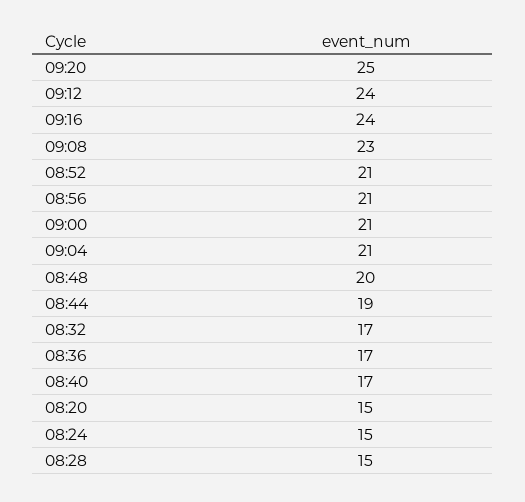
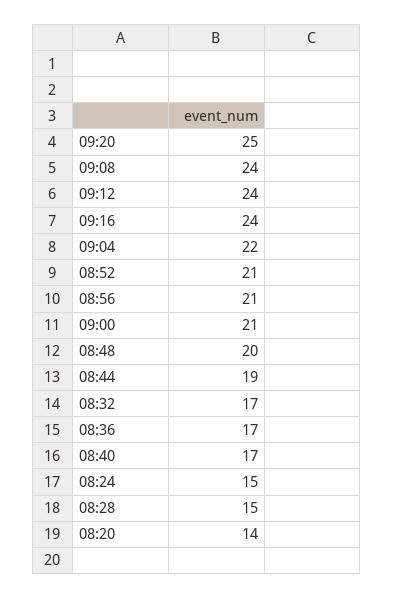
  {
    "09:20": 25,
    "09:12": 24,
    "09:16": 24,
-   "09:08": 23,
+   "09:08": 24,
    "08:52": 21,
    "08:56": 21,
    "09:00": 21,
-   "09:04": 21,
+   "09:04": 22,
    "08:48": 20,
    "08:44": 19,
    "08:32": 17,
    "08:36": 17,
    "08:40": 17,
-   "08:20": 15,
+   "08:20": 14,
    "08:24": 15,
    "08:28": 15
  }

